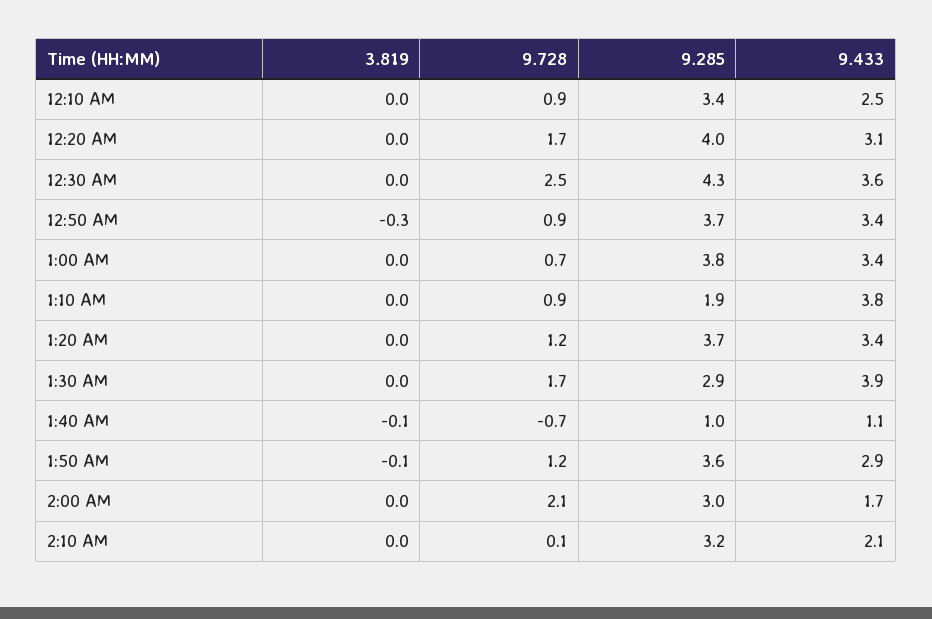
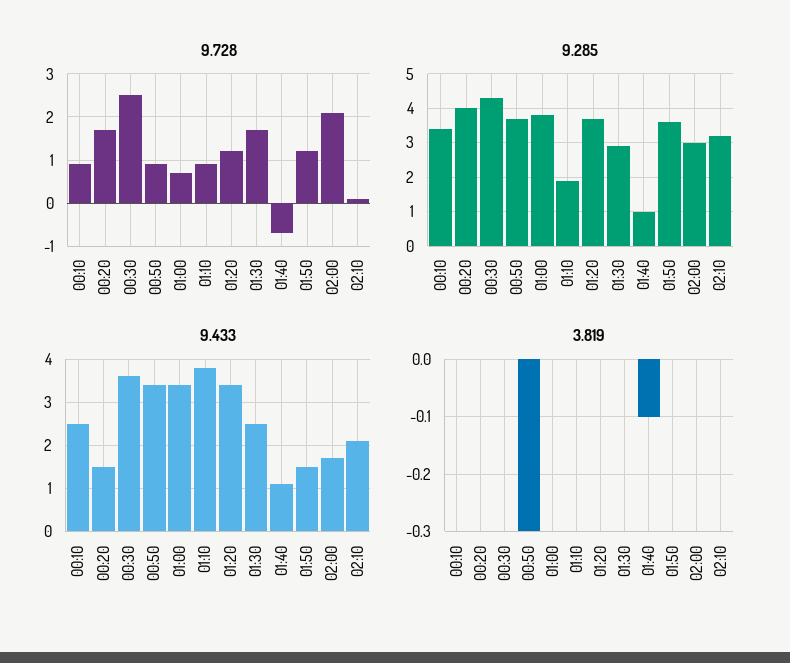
  {
    "3.819": {
      "12:10 AM": 0,
      "12:20 AM": 0,
      "12:30 AM": 0,
      "12:50 AM": -0.3,
      "1:00 AM": 0,
      "1:10 AM": 0,
      "1:20 AM": 0,
      "1:30 AM": 0,
      "1:40 AM": -0.1,
-     "1:50 AM": -0.1,
+     "1:50 AM": 0,
      "2:00 AM": 0,
      "2:10 AM": 0
    },
    "9.728": {
      "12:10 AM": 0.9,
      "12:20 AM": 1.7,
      "12:30 AM": 2.5,
      "12:50 AM": 0.9,
      "1:00 AM": 0.7,
      "1:10 AM": 0.9,
      "1:20 AM": 1.2,
      "1:30 AM": 1.7,
      "1:40 AM": -0.7,
      "1:50 AM": 1.2,
      "2:00 AM": 2.1,
      "2:10 AM": 0.1
    },
    "9.285": {
      "12:10 AM": 3.4,
      "12:20 AM": 4,
      "12:30 AM": 4.3,
      "12:50 AM": 3.7,
      "1:00 AM": 3.8,
      "1:10 AM": 1.9,
      "1:20 AM": 3.7,
      "1:30 AM": 2.9,
      "1:40 AM": 1,
      "1:50 AM": 3.6,
      "2:00 AM": 3,
      "2:10 AM": 3.2
    },
    "9.433": {
      "12:10 AM": 2.5,
-     "12:20 AM": 3.1,
+     "12:20 AM": 1.5,
      "12:30 AM": 3.6,
      "12:50 AM": 3.4,
      "1:00 AM": 3.4,
      "1:10 AM": 3.8,
      "1:20 AM": 3.4,
-     "1:30 AM": 3.9,
+     "1:30 AM": 2.5,
      "1:40 AM": 1.1,
-     "1:50 AM": 2.9,
+     "1:50 AM": 1.5,
      "2:00 AM": 1.7,
      "2:10 AM": 2.1
    }
  }

